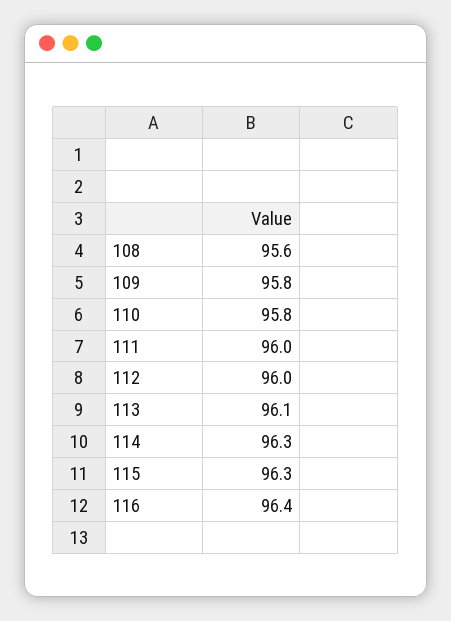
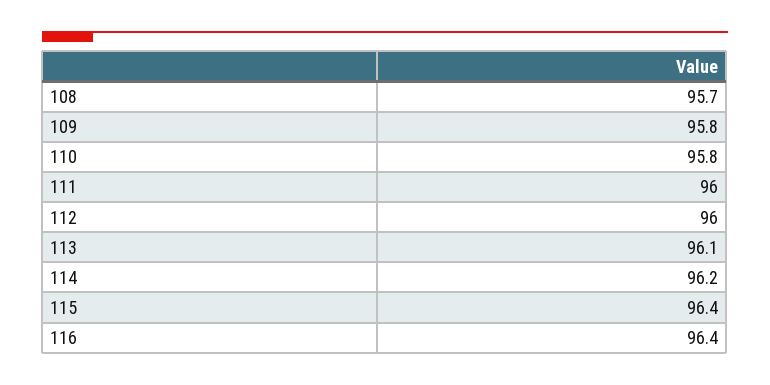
  {
-   "108": 95.6,
+   "108": 95.7,
    "109": 95.8,
    "110": 95.8,
    "111": 96,
    "112": 96,
    "113": 96.1,
-   "114": 96.3,
+   "114": 96.2,
-   "115": 96.3,
+   "115": 96.4,
    "116": 96.4
  }

